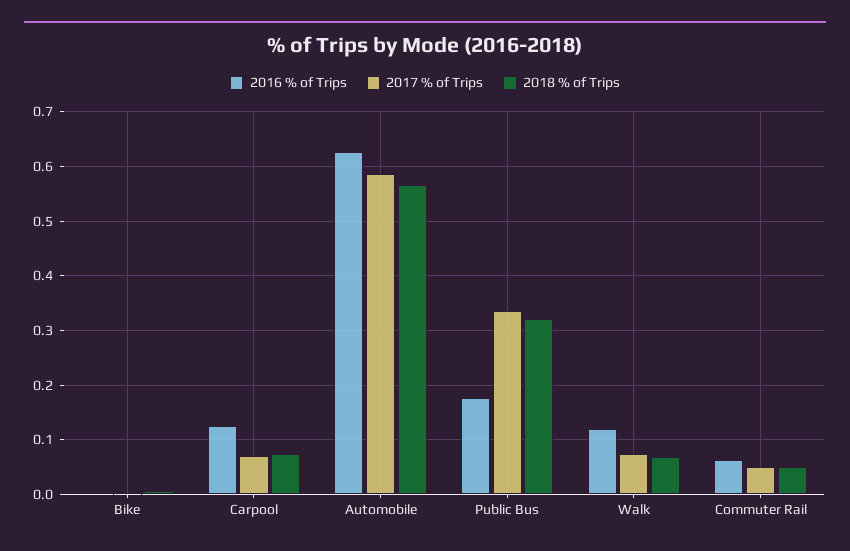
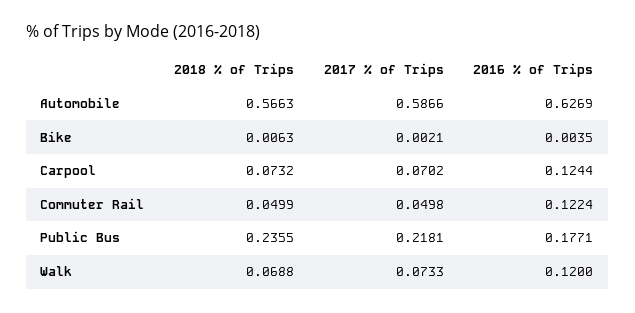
  {
    "2016 % of Trips": {
      "Bike": 0.0035,
      "Carpool": 0.1244,
      "Automobile": 0.6269,
      "Public Bus": 0.1771,
      "Walk": 0.12,
-     "Commuter Rail": 0.06
+     "Commuter Rail": 0.1224
    },
    "2017 % of Trips": {
      "Bike": 0.0021,
      "Carpool": 0.0702,
      "Automobile": 0.5866,
-     "Public Bus": 0.34,
+     "Public Bus": 0.2181,
      "Walk": 0.0733,
      "Commuter Rail": 0.0498
    },
    "2018 % of Trips": {
      "Bike": 0.0063,
      "Carpool": 0.0732,
      "Automobile": 0.5663,
-     "Public Bus": 0.32,
+     "Public Bus": 0.2355,
      "Walk": 0.0688,
      "Commuter Rail": 0.0499
    }
  }

